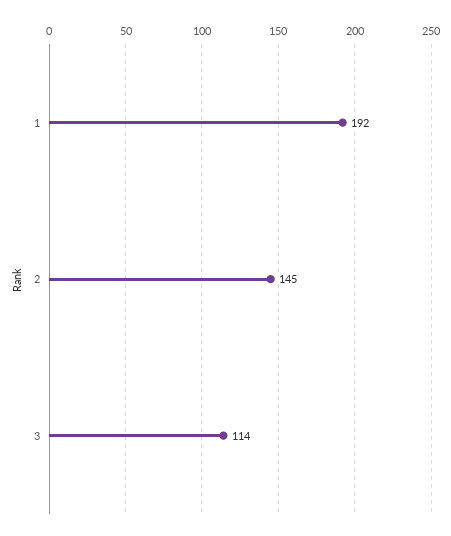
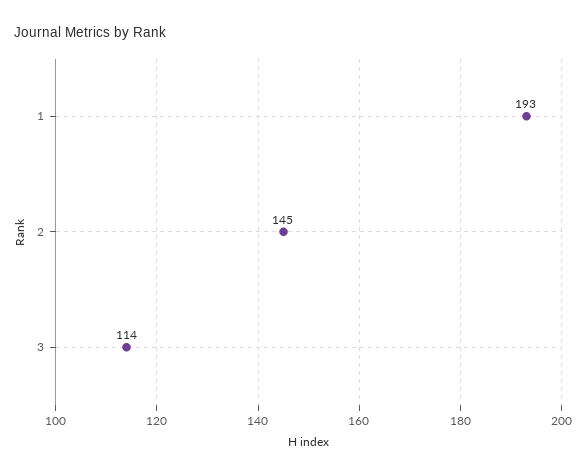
  {
-   "1": 192,
+   "1": 193,
    "2": 145,
    "3": 114
  }

